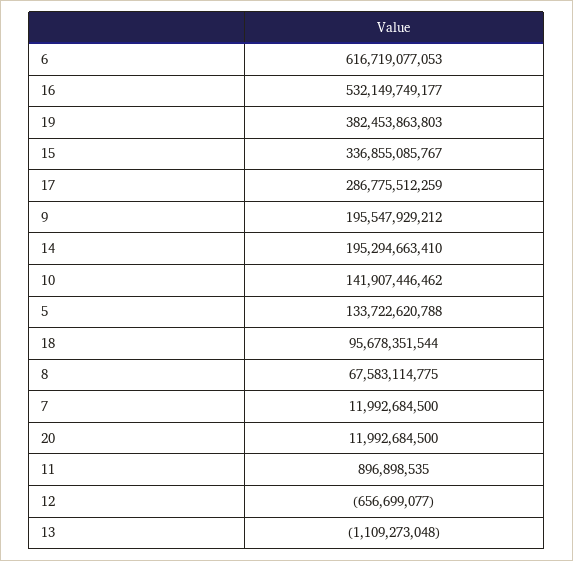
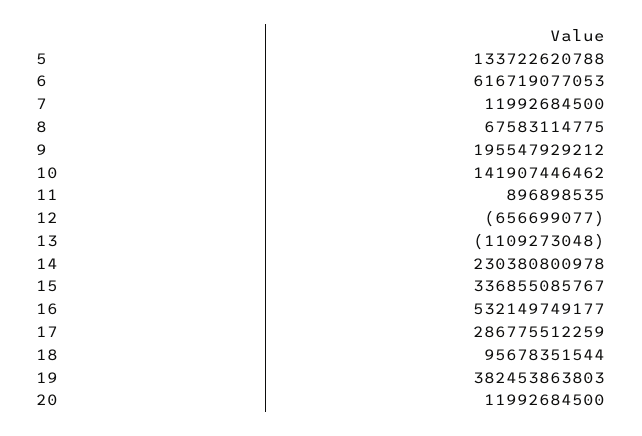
  {
    "6": 616719077053,
    "16": 532149749177,
    "19": 382453863803,
    "15": 336855085767,
    "17": 286775512259,
    "9": 195547929212,
-   "14": 195294663410,
+   "14": 230380800978,
    "10": 141907446462,
    "5": 133722620788,
    "18": 95678351544,
    "8": 67583114775,
    "7": 11992684500,
    "20": 11992684500,
    "11": 896898535,
    "12": -656699077,
    "13": -1109273048
  }

